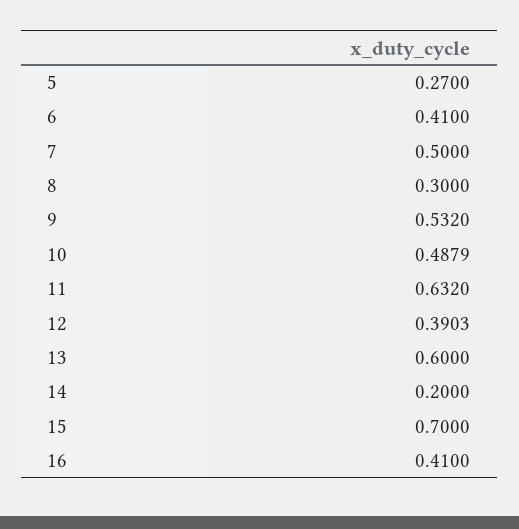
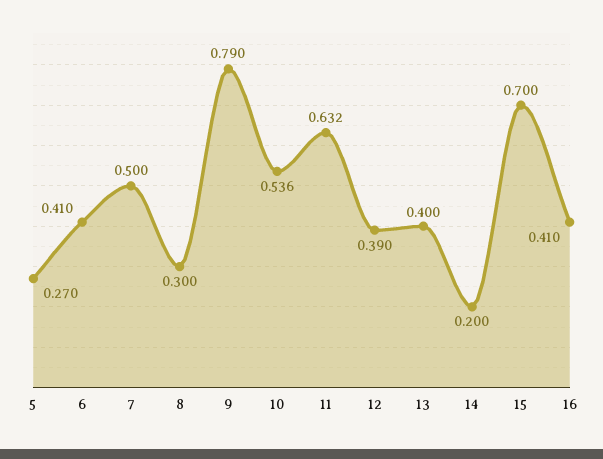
  {
    "5": 0.27,
    "6": 0.41,
    "7": 0.5,
    "8": 0.3,
-   "9": 0.532,
+   "9": 0.79,
-   "10": 0.4879,
+   "10": 0.536,
    "11": 0.632,
    "12": 0.3903,
-   "13": 0.6,
+   "13": 0.4,
    "14": 0.2,
    "15": 0.7,
    "16": 0.41
  }

